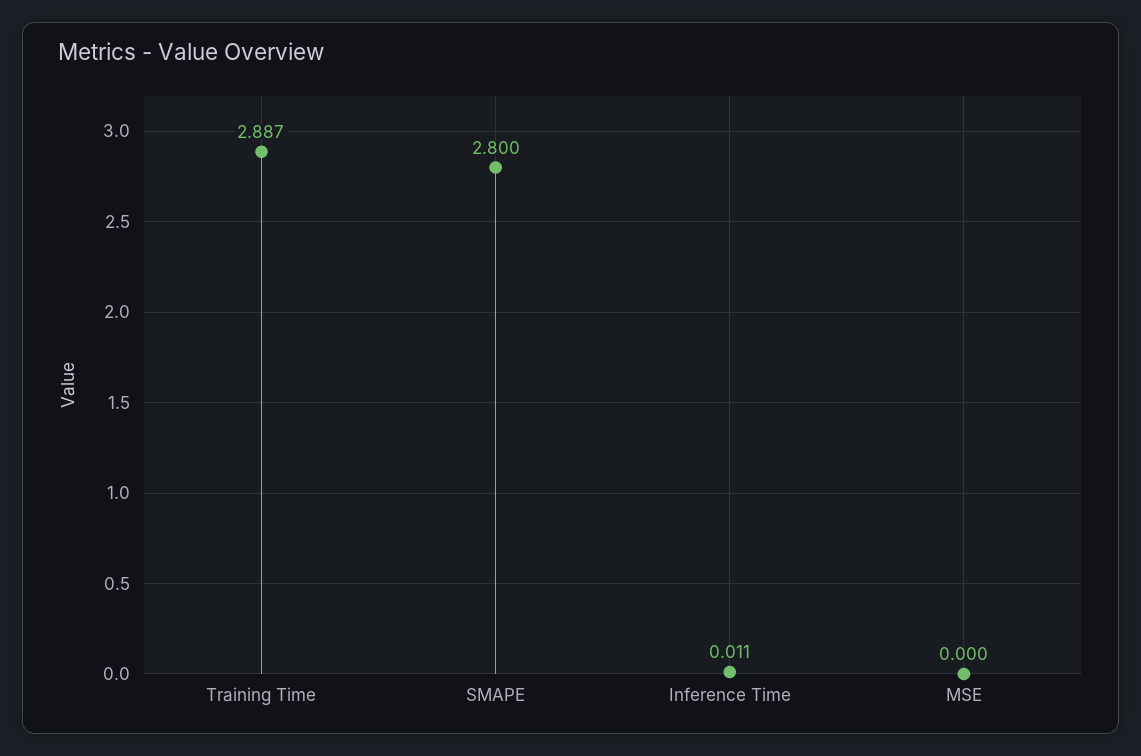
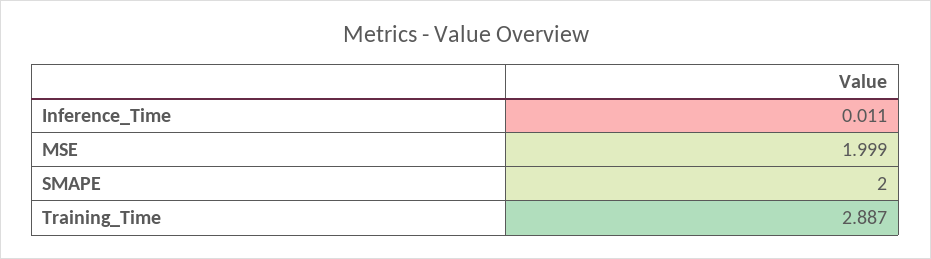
  {
    "Training Time": 2.887,
-   "SMAPE": 2.8,
+   "SMAPE": 2,
    "Inference Time": 0.011,
-   "MSE": 0
+   "MSE": 1.999
  }

